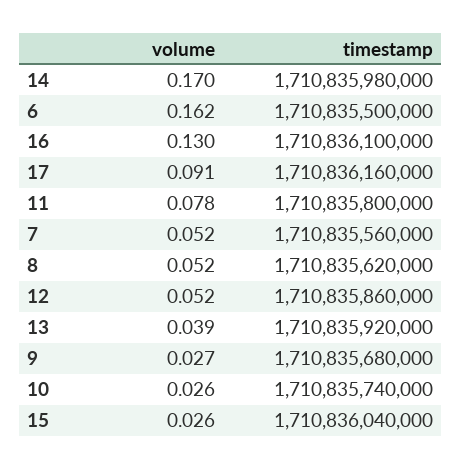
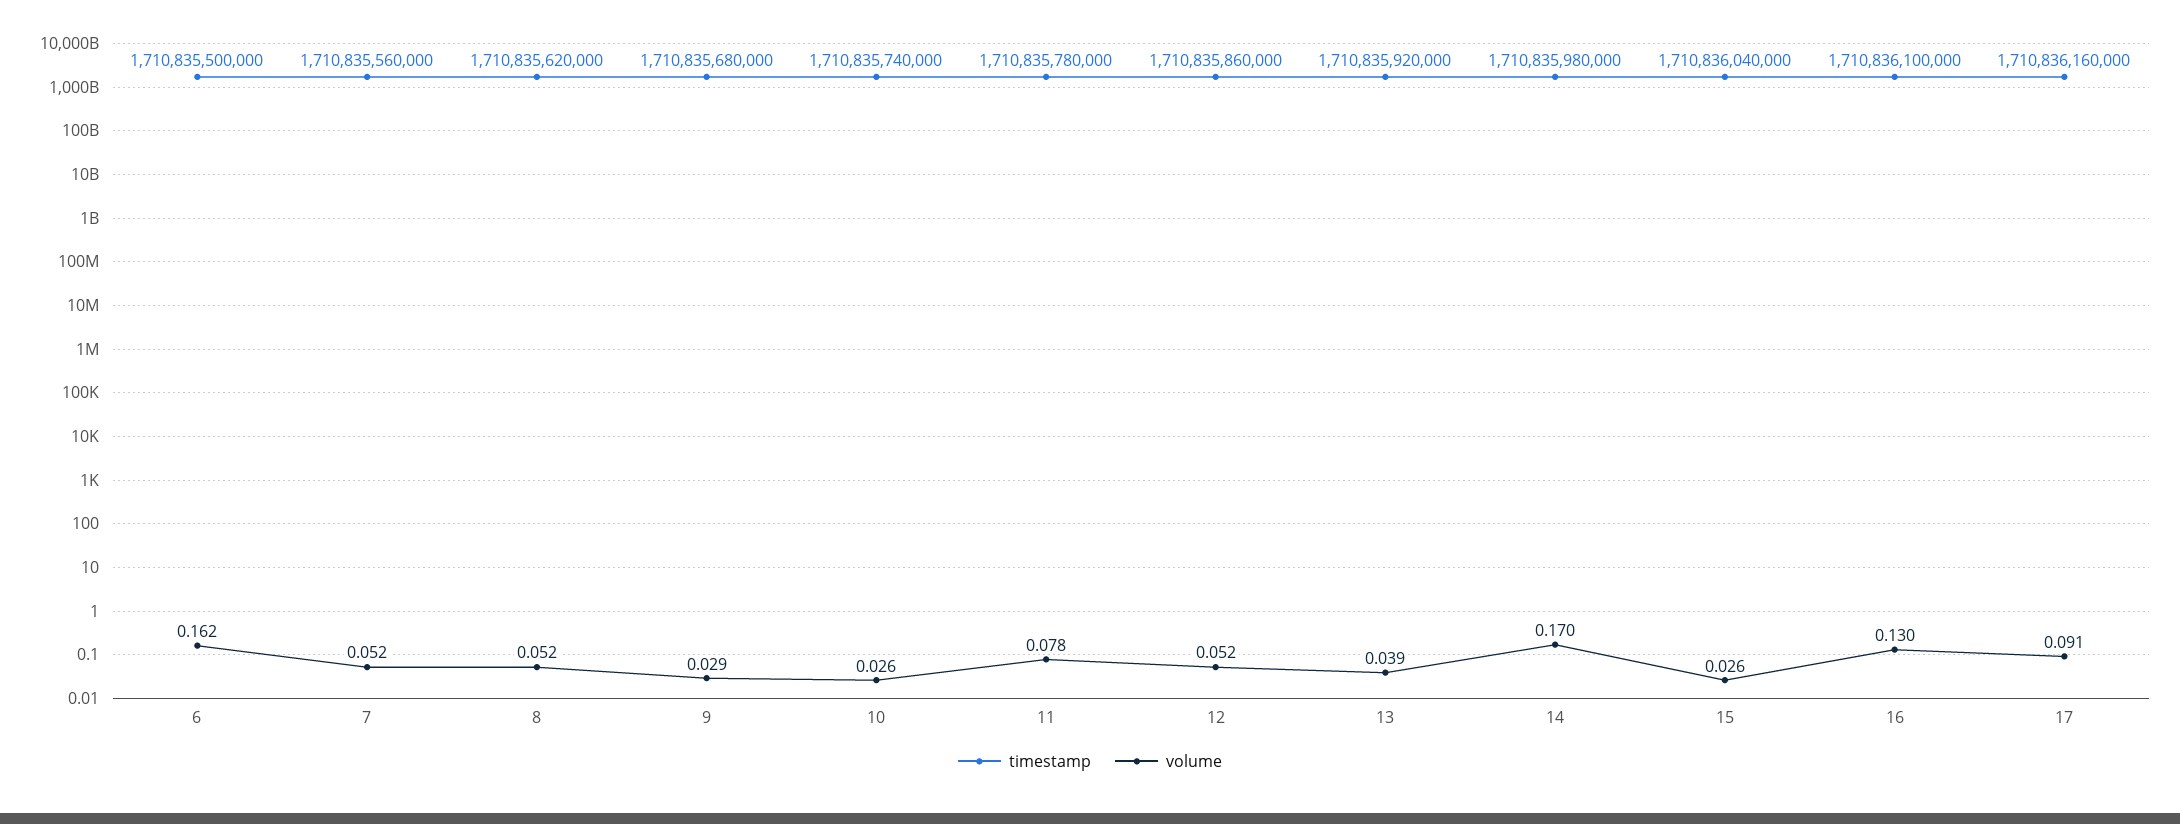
  {
    "volume": {
      "14": 0.17,
      "6": 0.162,
      "16": 0.13,
      "17": 0.091,
      "11": 0.078,
      "7": 0.052,
      "8": 0.052,
      "12": 0.052,
      "13": 0.039,
-     "9": 0.027,
+     "9": 0.029,
      "10": 0.026,
      "15": 0.026
    },
    "timestamp": {
      "14": 1710835980000,
      "6": 1710835500000,
      "16": 1710836100000,
      "17": 1710836160000,
-     "11": 1710835800000,
+     "11": 1710835780000,
      "7": 1710835560000,
      "8": 1710835620000,
      "12": 1710835860000,
      "13": 1710835920000,
      "9": 1710835680000,
      "10": 1710835740000,
      "15": 1710836040000
    }
  }

